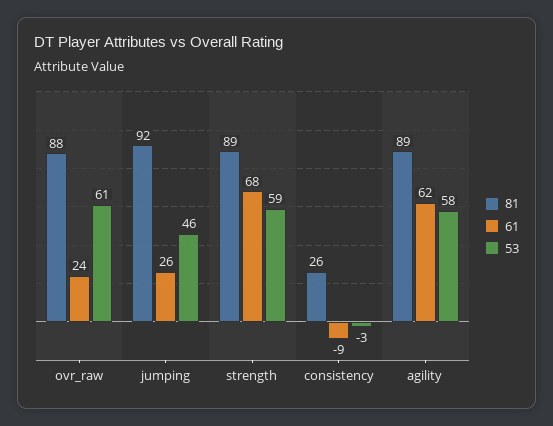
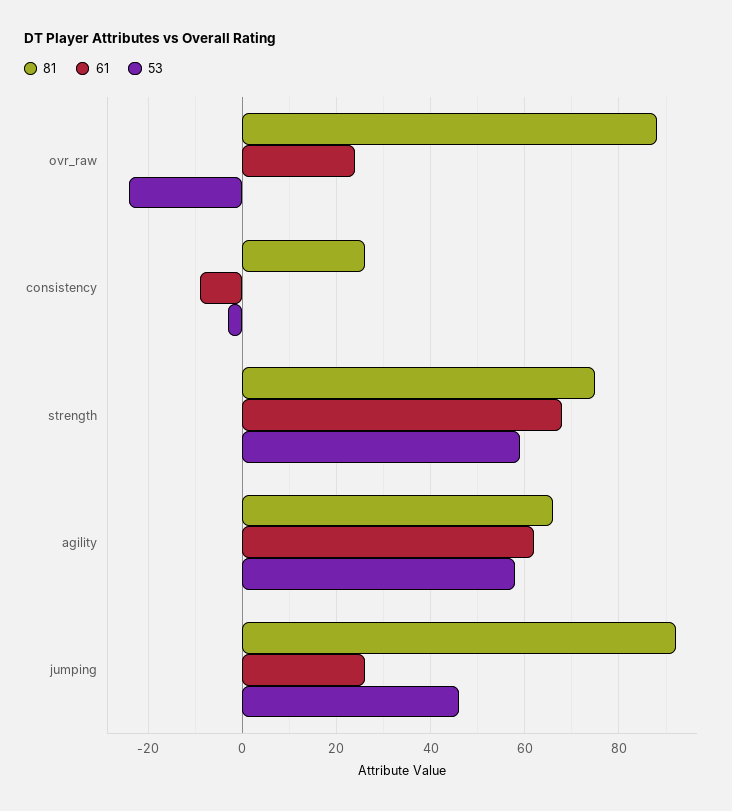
  {
    "81": {
      "ovr_raw": 88,
      "jumping": 92,
-     "strength": 89,
+     "strength": 75,
      "consistency": 26,
-     "agility": 89
+     "agility": 65
    },
    "61": {
      "ovr_raw": 24,
      "jumping": 26,
      "strength": 68,
      "consistency": -9,
      "agility": 62
    },
    "53": {
-     "ovr_raw": 61,
+     "ovr_raw": -25,
      "jumping": 46,
      "strength": 59,
      "consistency": -3,
      "agility": 58
    }
  }

